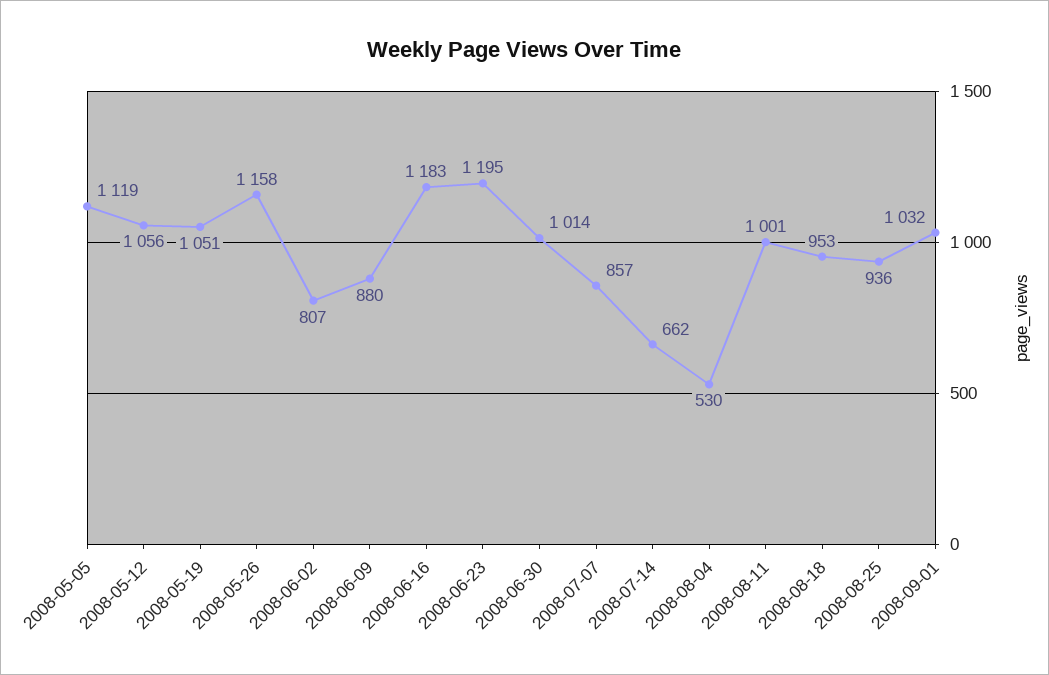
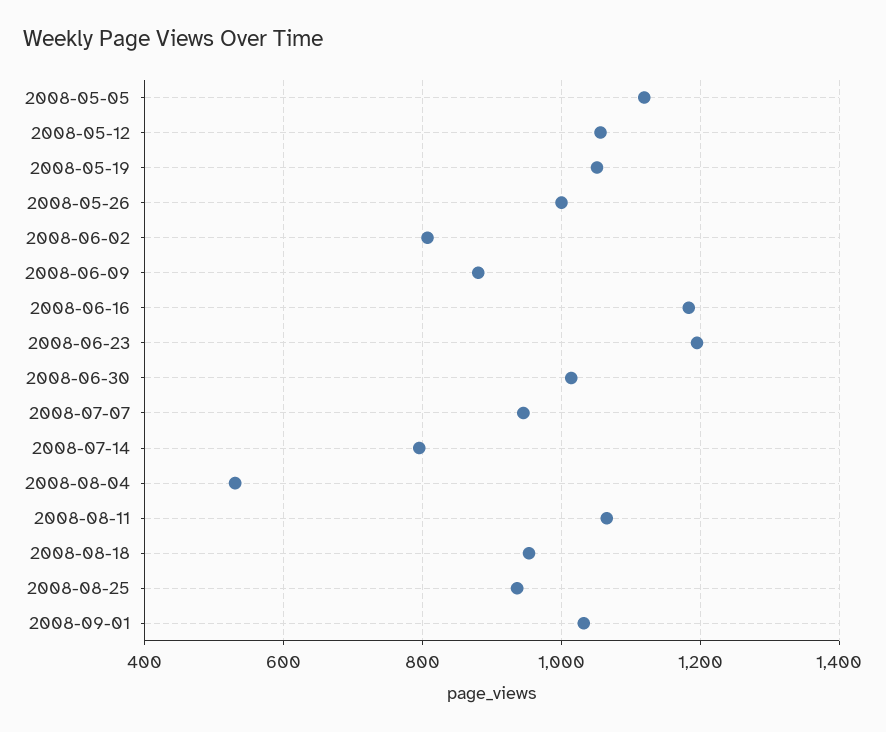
  {
    "2008-05-05": 1119,
    "2008-05-12": 1056,
    "2008-05-19": 1051,
-   "2008-05-26": 1158,
+   "2008-05-26": 1000,
    "2008-06-02": 807,
    "2008-06-09": 880,
    "2008-06-16": 1183,
    "2008-06-23": 1195,
    "2008-06-30": 1014,
-   "2008-07-07": 857,
+   "2008-07-07": 940,
-   "2008-07-14": 662,
+   "2008-07-14": 800,
    "2008-08-04": 530,
-   "2008-08-11": 1001,
+   "2008-08-11": 1060,
    "2008-08-18": 953,
    "2008-08-25": 936,
    "2008-09-01": 1032
  }

